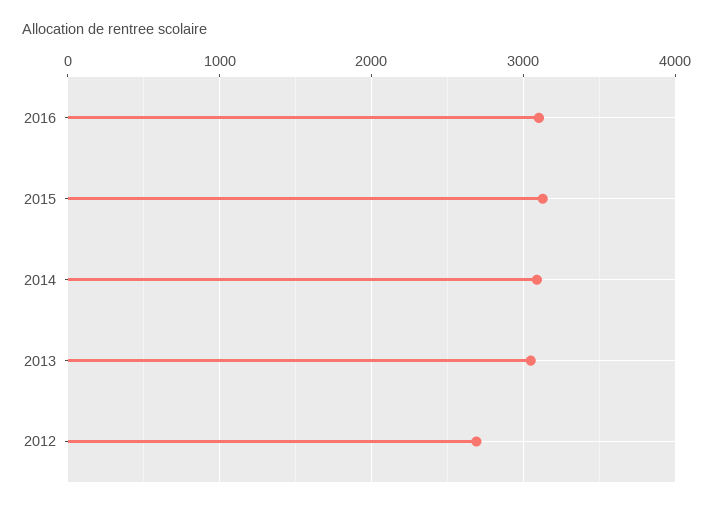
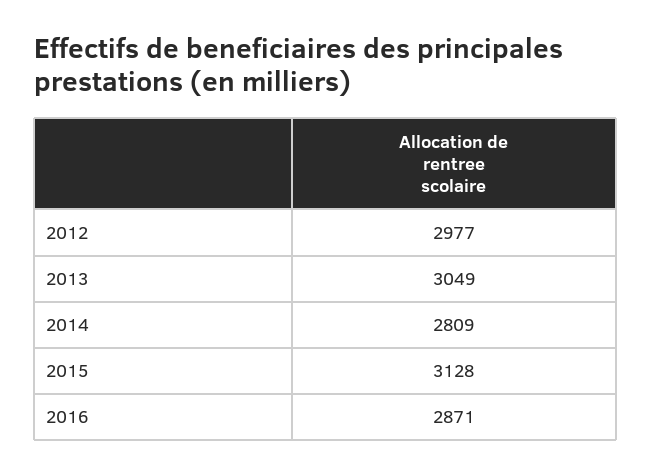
  {
-   "2016": 3100,
+   "2016": 2871,
    "2015": 3128,
-   "2014": 3100,
+   "2014": 2809,
    "2013": 3049,
-   "2012": 2700
+   "2012": 2977
  }

